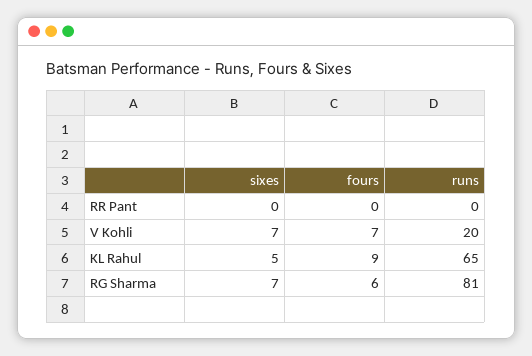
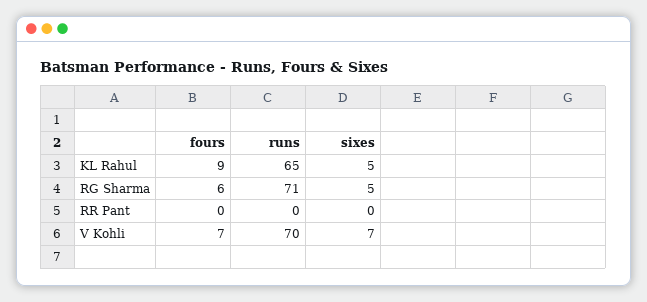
  {
    "sixes": {
      "RR Pant": 0,
      "V Kohli": 7,
      "KL Rahul": 5,
-     "RG Sharma": 7
+     "RG Sharma": 5
    },
    "fours": {
      "RR Pant": 0,
      "V Kohli": 7,
      "KL Rahul": 9,
      "RG Sharma": 6
    },
    "runs": {
      "RR Pant": 0,
-     "V Kohli": 20,
+     "V Kohli": 70,
      "KL Rahul": 65,
-     "RG Sharma": 81
+     "RG Sharma": 71
    }
  }

